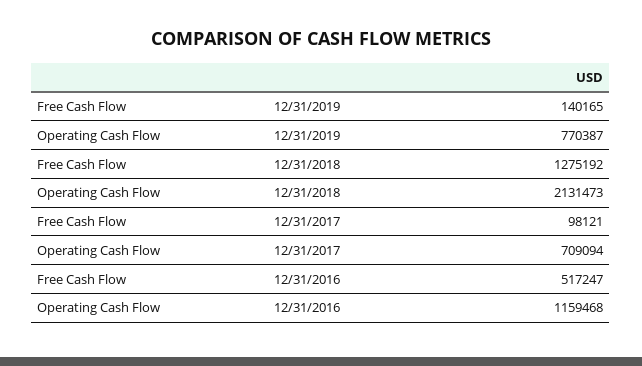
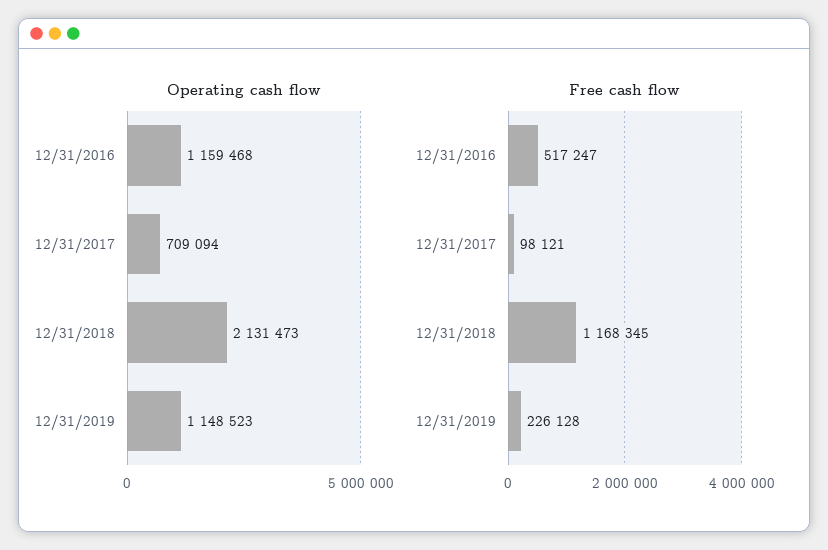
  {
    "Free Cash Flow": {
-     "12/31/2019": 140165,
+     "12/31/2019": 226128,
-     "12/31/2018": 1275192,
+     "12/31/2018": 1168345,
      "12/31/2017": 98121,
      "12/31/2016": 517247
    },
    "Operating Cash Flow": {
-     "12/31/2019": 770387,
+     "12/31/2019": 1148523,
      "12/31/2018": 2131473,
      "12/31/2017": 709094,
      "12/31/2016": 1159468
    }
  }

